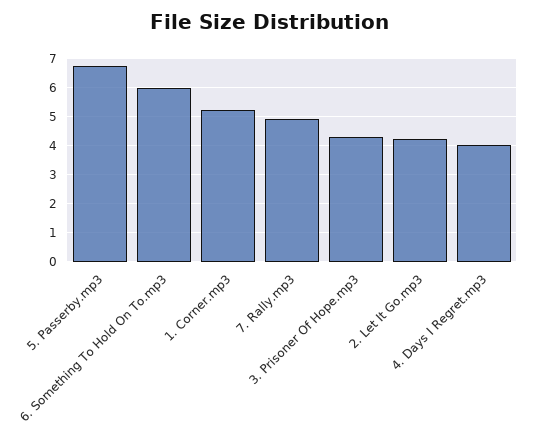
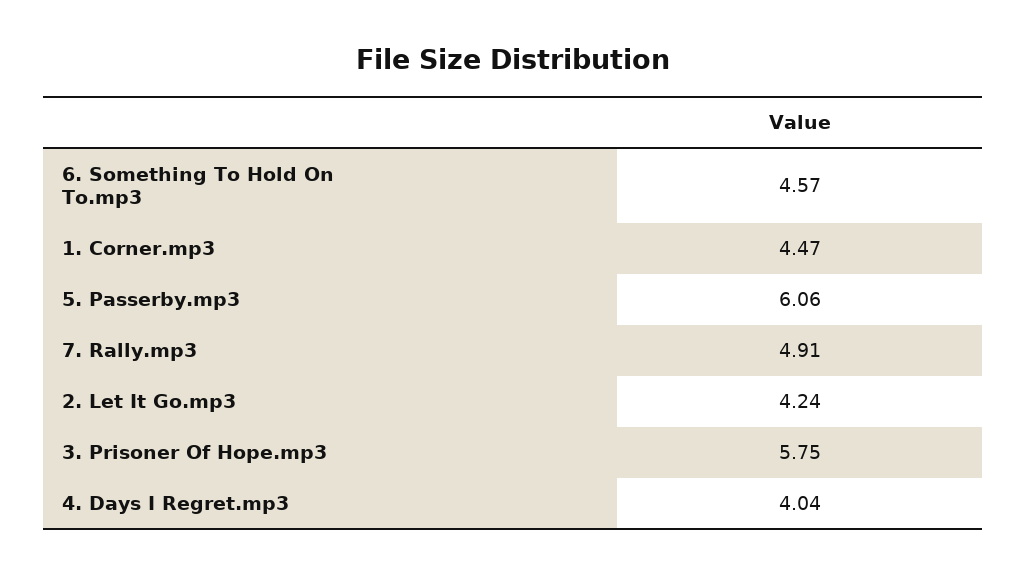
  {
-   "5. Passerby.mp3": 6.75,
+   "5. Passerby.mp3": 6.06,
-   "6. Something To Hold On To.mp3": 6,
+   "6. Something To Hold On To.mp3": 4.57,
-   "1. Corner.mp3": 5.25,
+   "1. Corner.mp3": 4.47,
    "7. Rally.mp3": 4.91,
-   "3. Prisoner Of Hope.mp3": 4.25,
+   "3. Prisoner Of Hope.mp3": 5.75,
    "2. Let It Go.mp3": 4.24,
    "4. Days I Regret.mp3": 4.04
  }

